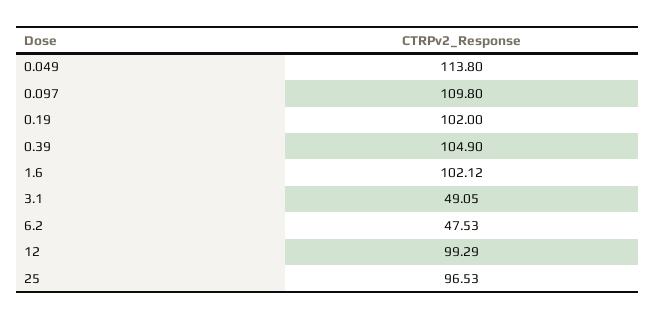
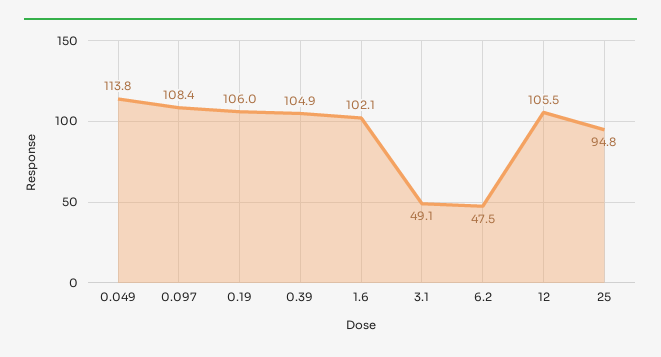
  {
    "0.049": 113.8,
-   "0.097": 109.8,
+   "0.097": 108.4,
-   "0.19": 102,
+   "0.19": 106,
    "0.39": 104.9,
    "1.6": 102.12,
    "3.1": 49.05,
    "6.2": 47.53,
-   "12": 99.29,
+   "12": 105.5,
-   "25": 96.53
+   "25": 94.8
  }

